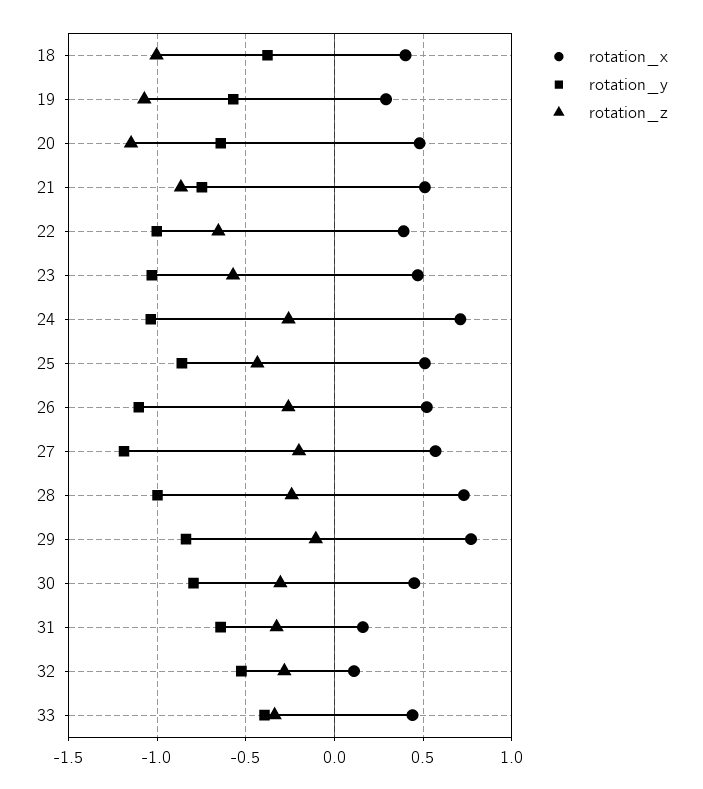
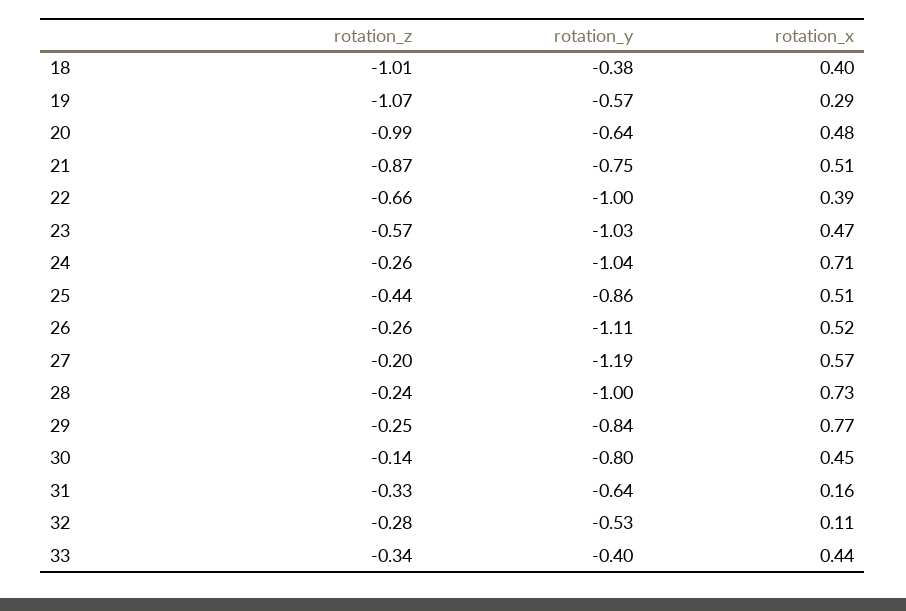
  {
    "rotation_x": {
      "18": 0.4,
      "19": 0.29,
      "20": 0.48,
      "21": 0.51,
      "22": 0.39,
      "23": 0.47,
      "24": 0.71,
      "25": 0.51,
      "26": 0.52,
      "27": 0.57,
      "28": 0.73,
      "29": 0.77,
      "30": 0.45,
      "31": 0.16,
      "32": 0.11,
      "33": 0.44
    },
    "rotation_y": {
      "18": -0.38,
      "19": -0.57,
      "20": -0.64,
      "21": -0.75,
      "22": -1,
      "23": -1.03,
      "24": -1.04,
      "25": -0.86,
      "26": -1.11,
      "27": -1.19,
      "28": -1,
      "29": -0.84,
      "30": -0.8,
      "31": -0.64,
      "32": -0.53,
      "33": -0.4
    },
    "rotation_z": {
      "18": -1.01,
      "19": -1.07,
-     "20": -1.15,
+     "20": -0.99,
      "21": -0.87,
      "22": -0.66,
      "23": -0.57,
      "24": -0.26,
      "25": -0.44,
      "26": -0.26,
      "27": -0.2,
      "28": -0.24,
-     "29": -0.1,
+     "29": -0.25,
-     "30": -0.3,
+     "30": -0.14,
      "31": -0.33,
      "32": -0.28,
      "33": -0.34
    }
  }

